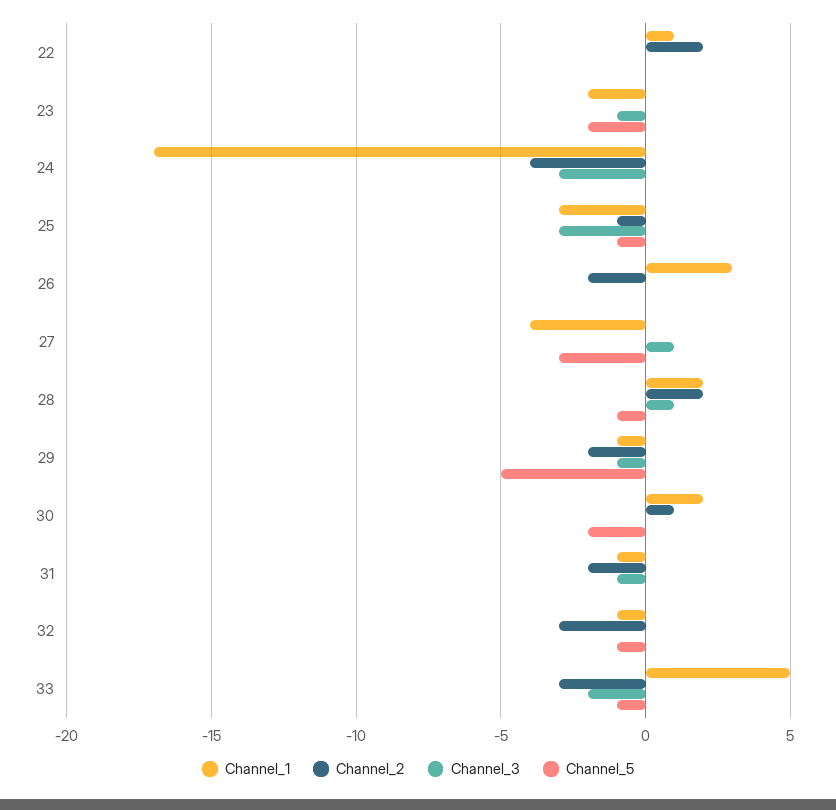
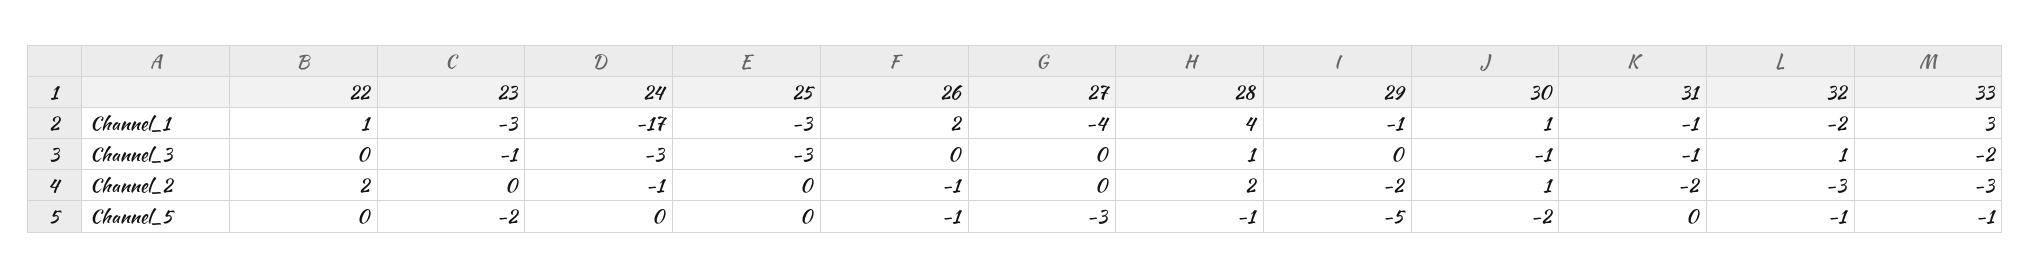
  {
    "Channel_1": {
      "22": 1,
-     "23": -2,
+     "23": -3,
      "24": -17,
      "25": -3,
-     "26": 3,
+     "26": 2,
      "27": -4,
-     "28": 2,
+     "28": 4,
      "29": -1,
-     "30": 2,
+     "30": 1,
      "31": -1,
-     "32": -1,
+     "32": -2,
-     "33": 5
+     "33": 3
    },
    "Channel_2": {
      "22": 2,
      "23": 0,
-     "24": -4,
+     "24": -1,
-     "25": -1,
+     "25": 0,
-     "26": -2,
+     "26": -1,
      "27": 0,
      "28": 2,
      "29": -2,
      "30": 1,
      "31": -2,
      "32": -3,
      "33": -3
    },
    "Channel_3": {
      "22": 0,
      "23": -1,
      "24": -3,
      "25": -3,
      "26": 0,
-     "27": 1,
+     "27": 0,
      "28": 1,
-     "29": -1,
+     "29": 0,
-     "30": 0,
+     "30": -1,
      "31": -1,
-     "32": 0,
+     "32": 1,
      "33": -2
    },
    "Channel_5": {
      "22": 0,
      "23": -2,
      "24": 0,
-     "25": -1,
+     "25": 0,
-     "26": 0,
+     "26": -1,
      "27": -3,
      "28": -1,
      "29": -5,
      "30": -2,
      "31": 0,
      "32": -1,
      "33": -1
    }
  }

